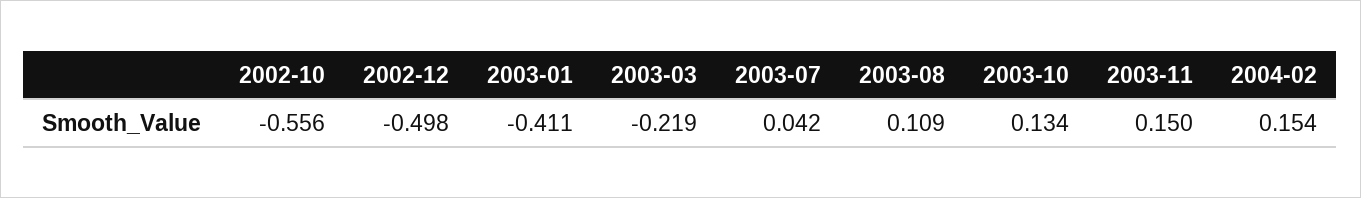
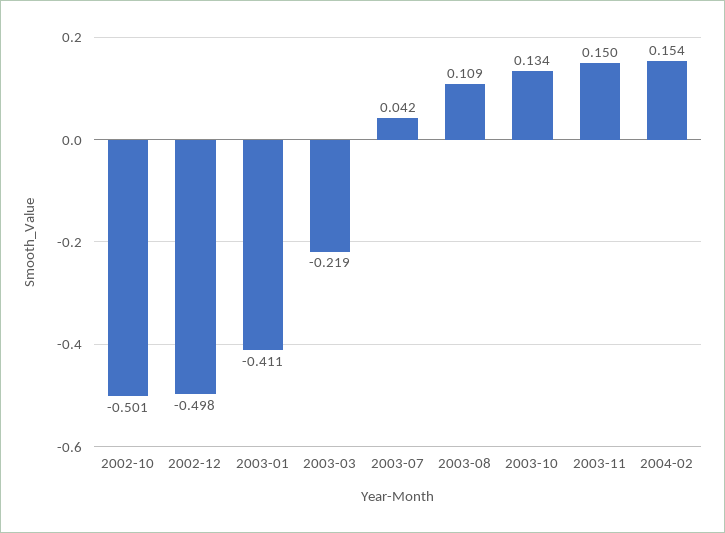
  {
-   "2002-10": -0.556,
+   "2002-10": -0.501,
    "2002-12": -0.498,
    "2003-01": -0.411,
    "2003-03": -0.219,
    "2003-07": 0.042,
    "2003-08": 0.109,
    "2003-10": 0.134,
    "2003-11": 0.15,
    "2004-02": 0.154
  }

